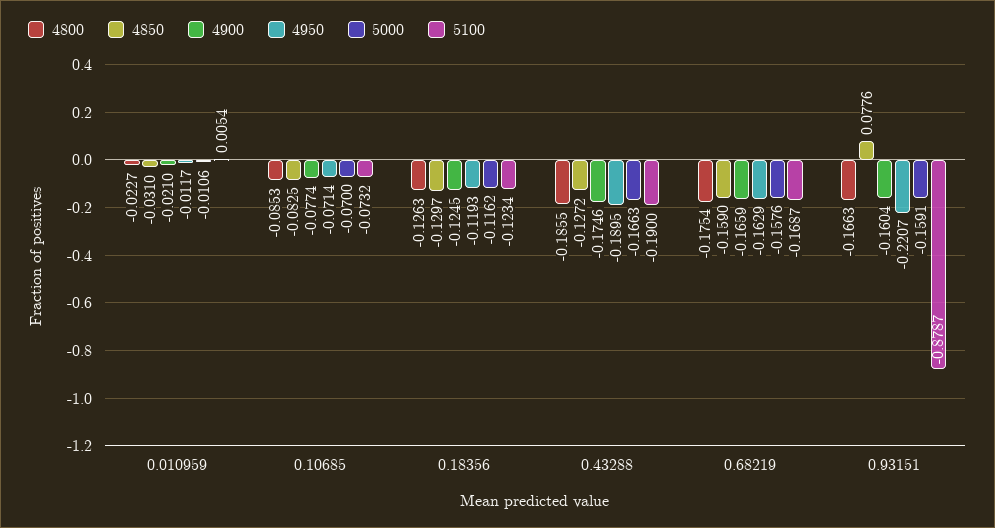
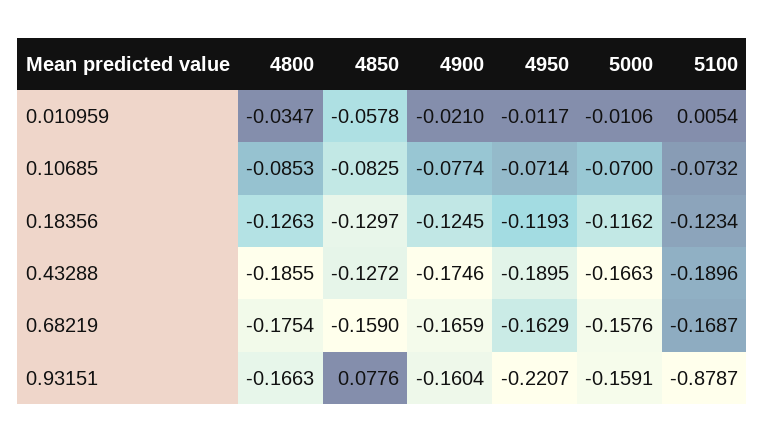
  {
    "4800": {
-     "0.010959": -0.0227,
+     "0.010959": -0.0347,
      "0.10685": -0.0853,
      "0.18356": -0.1263,
      "0.43288": -0.1855,
      "0.68219": -0.1754,
      "0.93151": -0.1663
    },
    "4850": {
-     "0.010959": -0.031,
+     "0.010959": -0.0578,
      "0.10685": -0.0825,
      "0.18356": -0.1297,
      "0.43288": -0.1272,
      "0.68219": -0.159,
      "0.93151": 0.0776
    },
    "4900": {
      "0.010959": -0.021,
      "0.10685": -0.0774,
      "0.18356": -0.1245,
      "0.43288": -0.1746,
      "0.68219": -0.1659,
      "0.93151": -0.1604
    },
    "4950": {
      "0.010959": -0.0117,
      "0.10685": -0.0714,
      "0.18356": -0.1193,
      "0.43288": -0.1895,
      "0.68219": -0.1629,
      "0.93151": -0.2207
    },
    "5000": {
      "0.010959": -0.0106,
      "0.10685": -0.07,
      "0.18356": -0.1162,
      "0.43288": -0.1663,
      "0.68219": -0.1576,
      "0.93151": -0.1591
    },
    "5100": {
      "0.010959": 0.0054,
      "0.10685": -0.0732,
      "0.18356": -0.1234,
-     "0.43288": -0.19,
+     "0.43288": -0.1896,
      "0.68219": -0.1687,
      "0.93151": -0.8787
    }
  }

